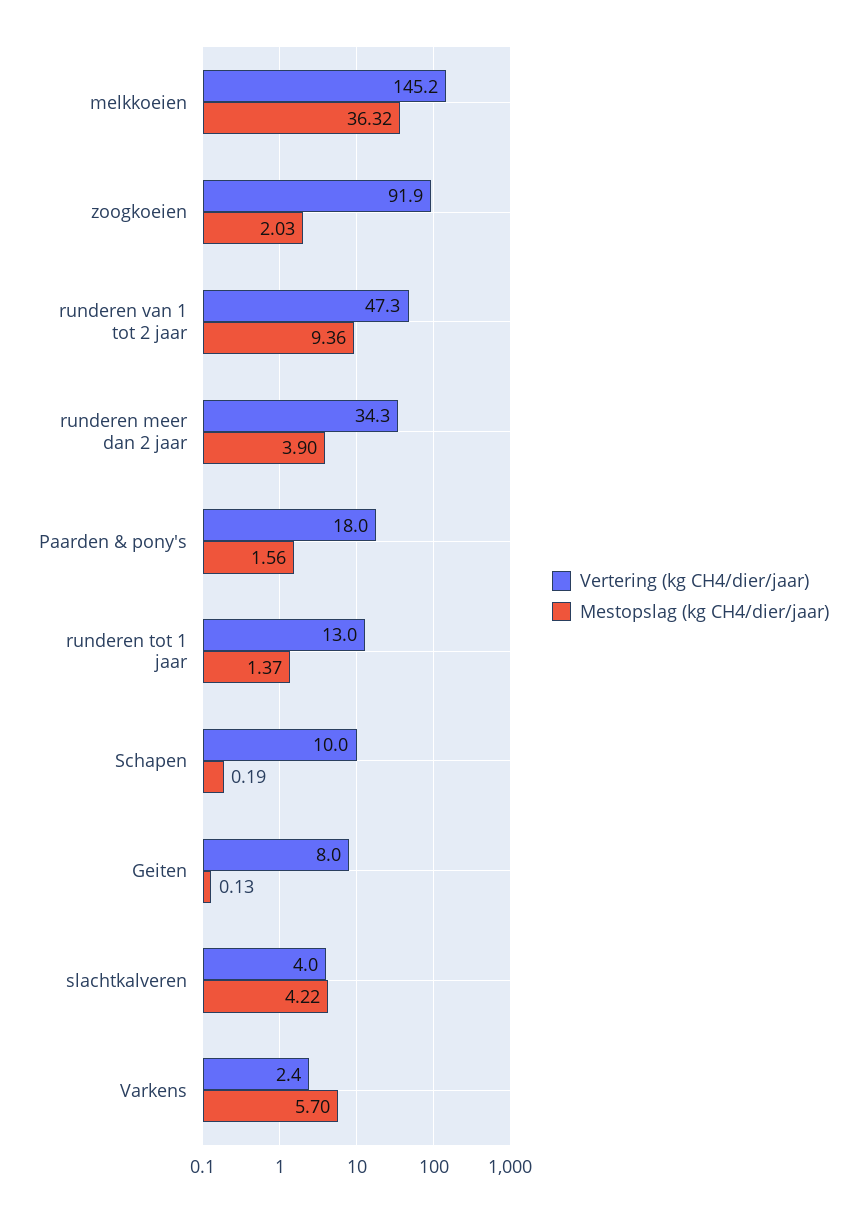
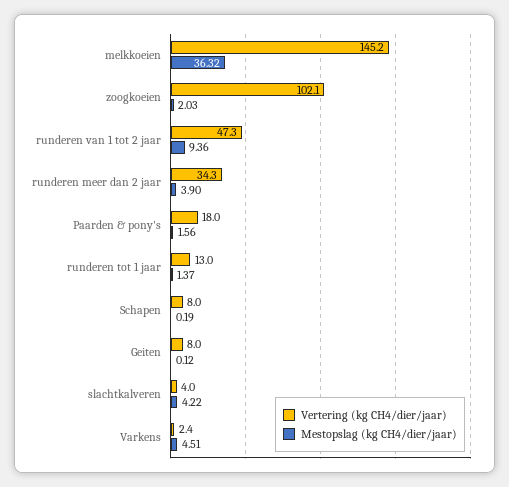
  {
    "Vertering (kg CH4/dier/jaar)": {
      "melkkoeien": 145.2,
-     "zoogkoeien": 91.9,
+     "zoogkoeien": 102.1,
      "runderen van 1 tot 2 jaar": 47.3,
      "runderen meer dan 2 jaar": 34.3,
      "Paarden & pony's": 18,
      "runderen tot 1 jaar": 13,
-     "Schapen": 10,
+     "Schapen": 8,
      "Geiten": 8,
      "slachtkalveren": 4,
      "Varkens": 2.4
    },
    "Mestopslag (kg CH4/dier/jaar)": {
      "melkkoeien": 36.32,
      "zoogkoeien": 2.03,
      "runderen van 1 tot 2 jaar": 9.36,
      "runderen meer dan 2 jaar": 3.9,
      "Paarden & pony's": 1.56,
      "runderen tot 1 jaar": 1.37,
      "Schapen": 0.19,
-     "Geiten": 0.13,
+     "Geiten": 0.12,
      "slachtkalveren": 4.22,
-     "Varkens": 5.7
+     "Varkens": 4.51
    }
  }

